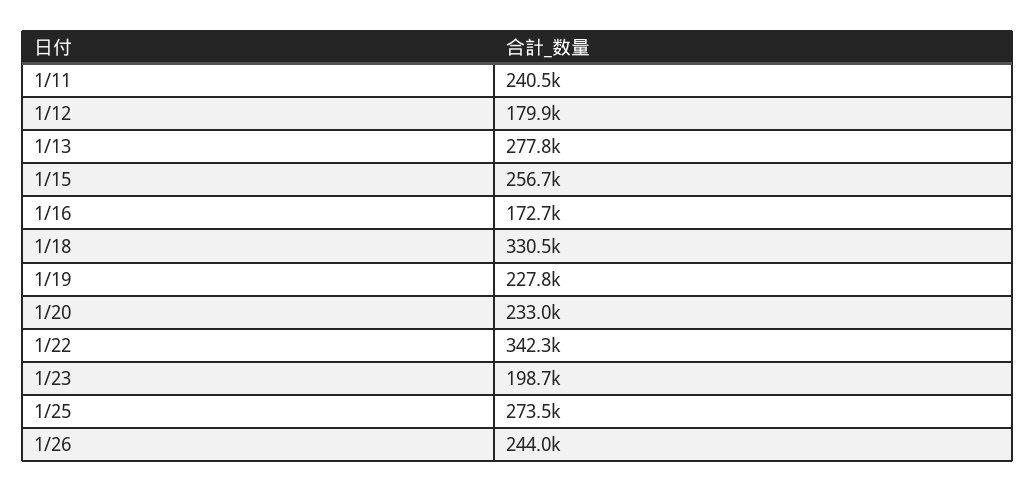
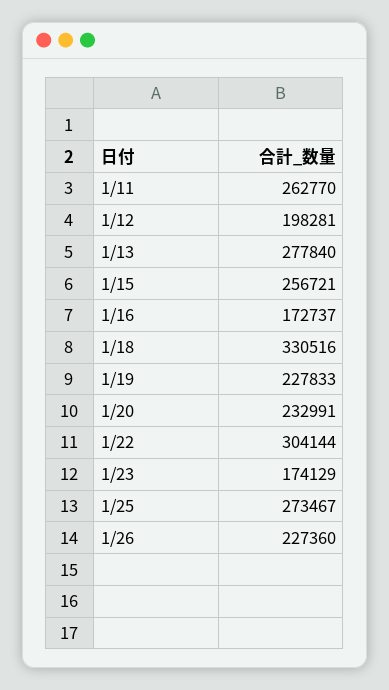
  {
-   "1/11": 240500,
+   "1/11": 262770,
-   "1/12": 179900,
+   "1/12": 198281,
    "1/13": 277840,
    "1/15": 256721,
    "1/16": 172737,
    "1/18": 330516,
    "1/19": 227833,
    "1/20": 232991,
-   "1/22": 342300,
+   "1/22": 304144,
-   "1/23": 198700,
+   "1/23": 174129,
    "1/25": 273467,
-   "1/26": 244000
+   "1/26": 227360
  }

